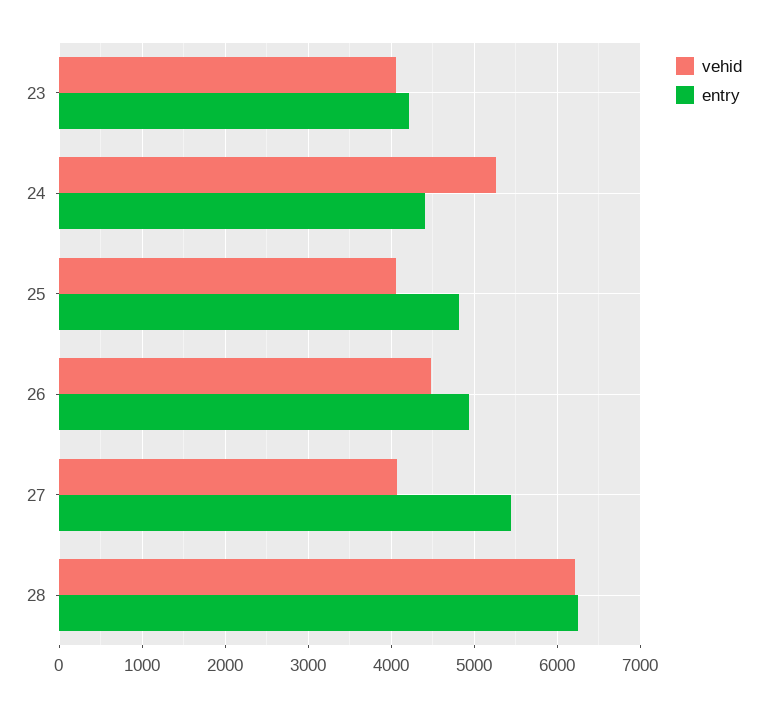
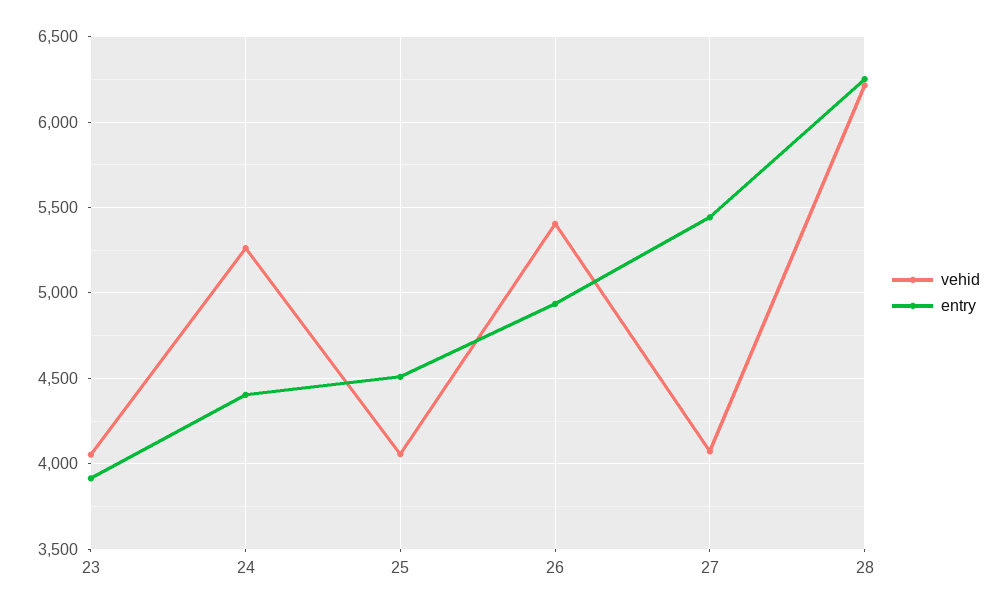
  {
    "vehid": {
      "23": 4050,
      "24": 5250,
      "25": 4050,
-     "26": 4500,
+     "26": 5400,
      "27": 4050,
      "28": 6200
    },
    "entry": {
-     "23": 4200,
+     "23": 3900,
      "24": 4400,
-     "25": 4800,
+     "25": 4500,
      "26": 4950,
      "27": 5450,
      "28": 6250
    }
  }

